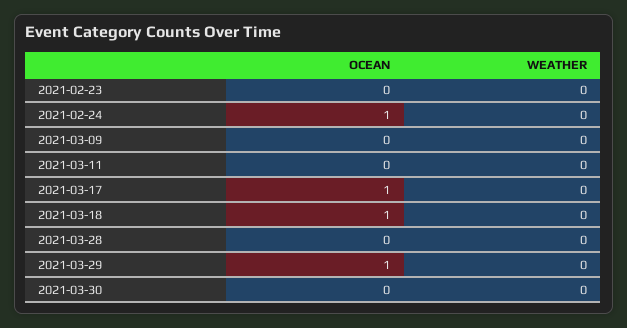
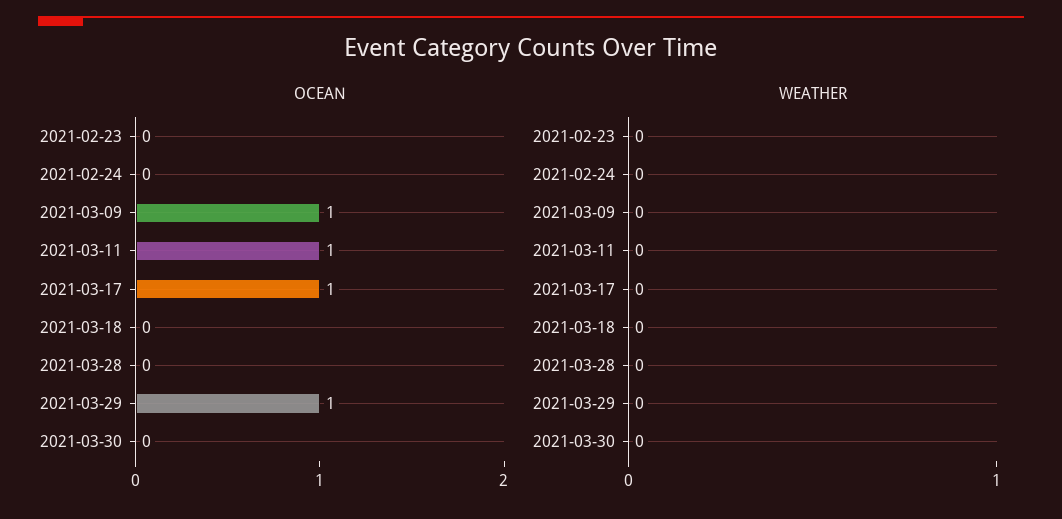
  {
    "OCEAN": {
      "2021-02-23": 0,
-     "2021-02-24": 1,
+     "2021-02-24": 0,
-     "2021-03-09": 0,
+     "2021-03-09": 1,
-     "2021-03-11": 0,
+     "2021-03-11": 1,
      "2021-03-17": 1,
-     "2021-03-18": 1,
+     "2021-03-18": 0,
      "2021-03-28": 0,
      "2021-03-29": 1,
      "2021-03-30": 0
    },
    "WEATHER": {
      "2021-02-23": 0,
      "2021-02-24": 0,
      "2021-03-09": 0,
      "2021-03-11": 0,
      "2021-03-17": 0,
      "2021-03-18": 0,
      "2021-03-28": 0,
      "2021-03-29": 0,
      "2021-03-30": 0
    }
  }

